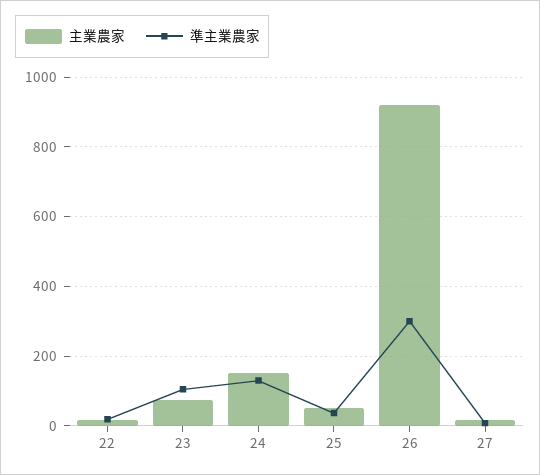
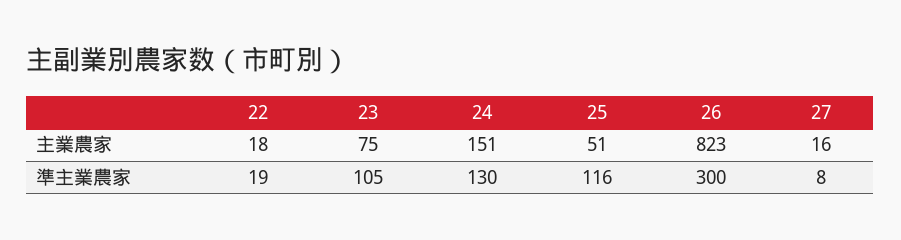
  {
    "主業農家": {
      "22": 18,
      "23": 75,
      "24": 151,
      "25": 51,
-     "26": 920,
+     "26": 823,
      "27": 16
    },
    "準主業農家": {
      "22": 19,
      "23": 105,
      "24": 130,
-     "25": 40,
+     "25": 116,
      "26": 300,
      "27": 8
    }
  }

